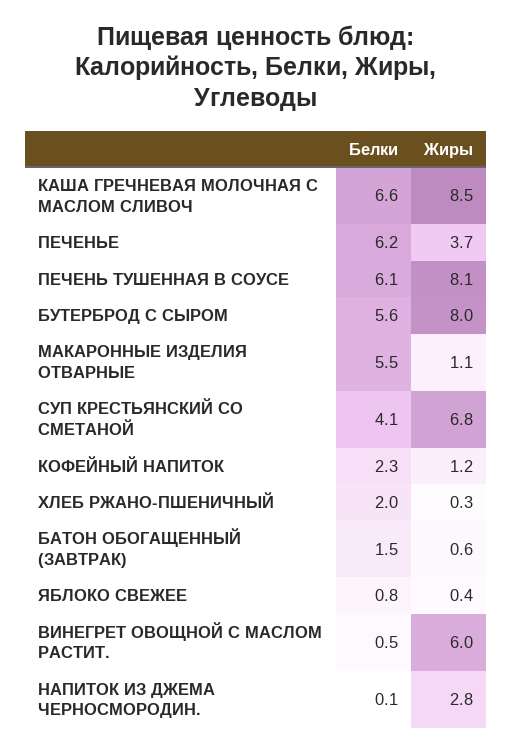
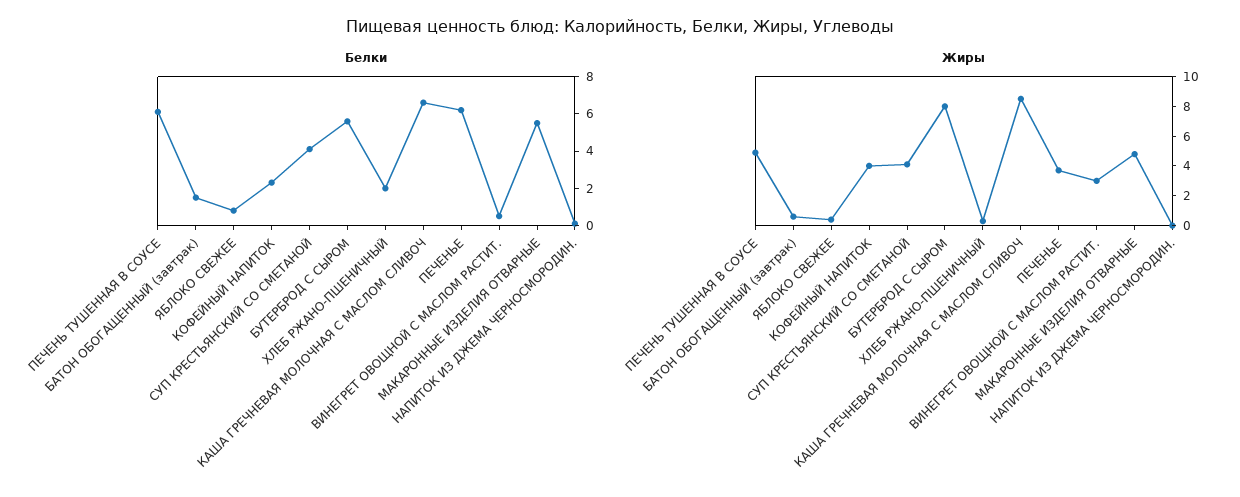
  {
    "Белки": {
      "КАША ГРЕЧНЕВАЯ МОЛОЧНАЯ С МАСЛОМ СЛИВОЧ": 6.6,
      "ПЕЧЕНЬЕ": 6.2,
      "ПЕЧЕНЬ ТУШЕННАЯ В СОУСЕ": 6.1,
      "БУТЕРБРОД С СЫРОМ": 5.6,
      "МАКАРОННЫЕ ИЗДЕЛИЯ ОТВАРНЫЕ": 5.5,
      "СУП КРЕСТЬЯНСКИЙ СО СМЕТАНОЙ": 4.1,
      "КОФЕЙНЫЙ НАПИТОК": 2.3,
      "ХЛЕБ РЖАНО-ПШЕНИЧНЫЙ": 2,
      "БАТОН ОБОГАЩЕННЫЙ (ЗАВТРАК)": 1.5,
      "ЯБЛОКО СВЕЖЕЕ": 0.8,
      "ВИНЕГРЕТ ОВОЩНОЙ С МАСЛОМ РАСТИТ.": 0.5,
      "НАПИТОК ИЗ ДЖЕМА ЧЕРНОСМОРОДИН.": 0.1
    },
    "Жиры": {
      "КАША ГРЕЧНЕВАЯ МОЛОЧНАЯ С МАСЛОМ СЛИВОЧ": 8.5,
      "ПЕЧЕНЬЕ": 3.7,
-     "ПЕЧЕНЬ ТУШЕННАЯ В СОУСЕ": 8.1,
+     "ПЕЧЕНЬ ТУШЕННАЯ В СОУСЕ": 5,
      "БУТЕРБРОД С СЫРОМ": 8,
-     "МАКАРОННЫЕ ИЗДЕЛИЯ ОТВАРНЫЕ": 1.1,
+     "МАКАРОННЫЕ ИЗДЕЛИЯ ОТВАРНЫЕ": 5,
-     "СУП КРЕСТЬЯНСКИЙ СО СМЕТАНОЙ": 6.8,
+     "СУП КРЕСТЬЯНСКИЙ СО СМЕТАНОЙ": 4,
-     "КОФЕЙНЫЙ НАПИТОК": 1.2,
+     "КОФЕЙНЫЙ НАПИТОК": 4,
      "ХЛЕБ РЖАНО-ПШЕНИЧНЫЙ": 0.3,
      "БАТОН ОБОГАЩЕННЫЙ (ЗАВТРАК)": 0.6,
      "ЯБЛОКО СВЕЖЕЕ": 0.4,
-     "ВИНЕГРЕТ ОВОЩНОЙ С МАСЛОМ РАСТИТ.": 6,
+     "ВИНЕГРЕТ ОВОЩНОЙ С МАСЛОМ РАСТИТ.": 3,
-     "НАПИТОК ИЗ ДЖЕМА ЧЕРНОСМОРОДИН.": 2.8
+     "НАПИТОК ИЗ ДЖЕМА ЧЕРНОСМОРОДИН.": 0
    }
  }

